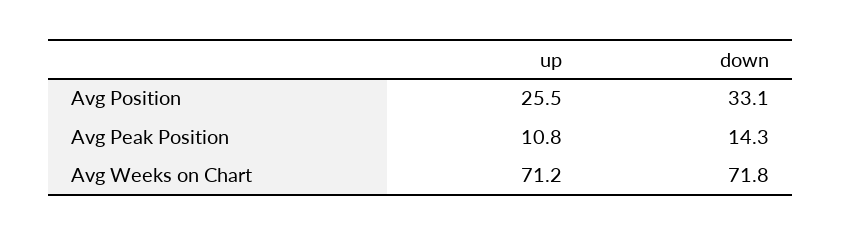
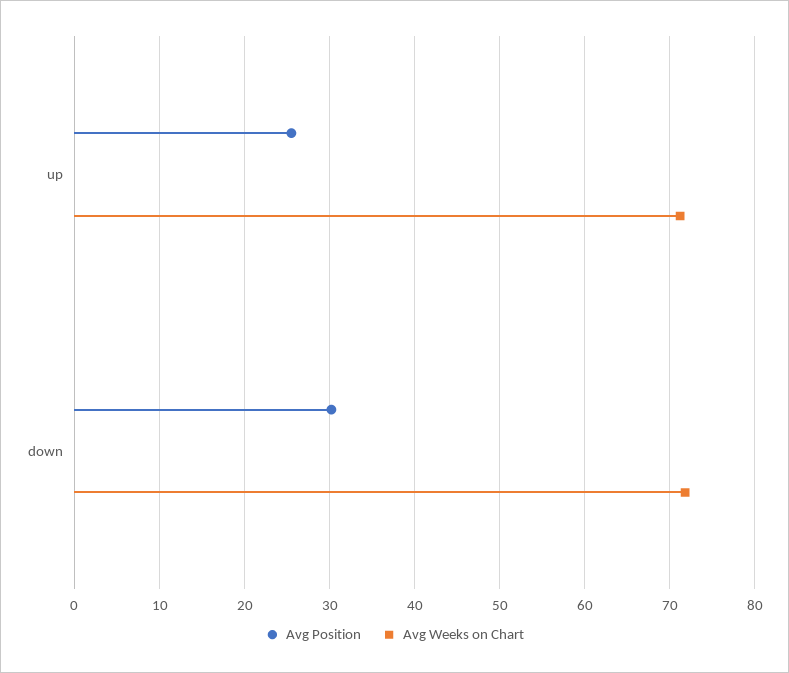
  {
    "Avg Position": {
      "up": 25.5,
-     "down": 33.1
+     "down": 30
    },
-   "Avg Peak Position": {
-     "up": 10.8,
-     "down": 14.3
-   },
    "Avg Weeks on Chart": {
      "up": 71.2,
      "down": 71.8
    }
  }

